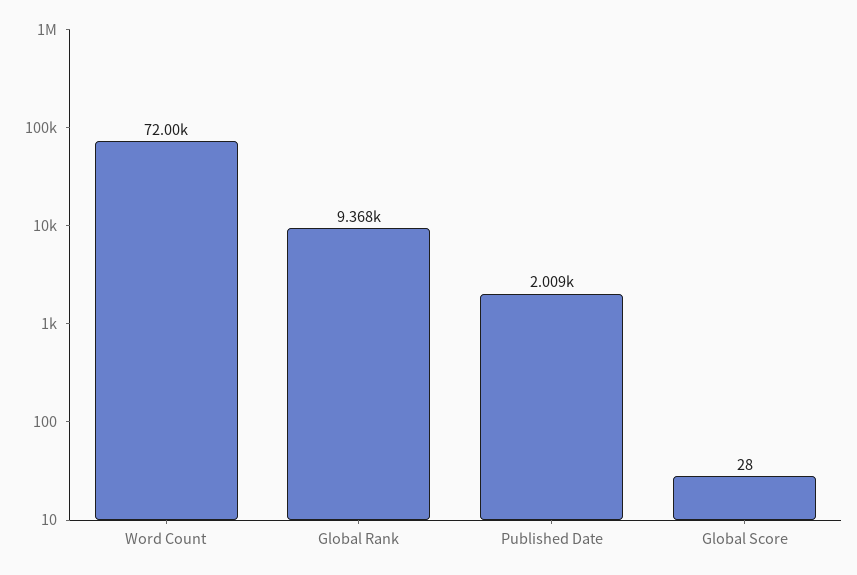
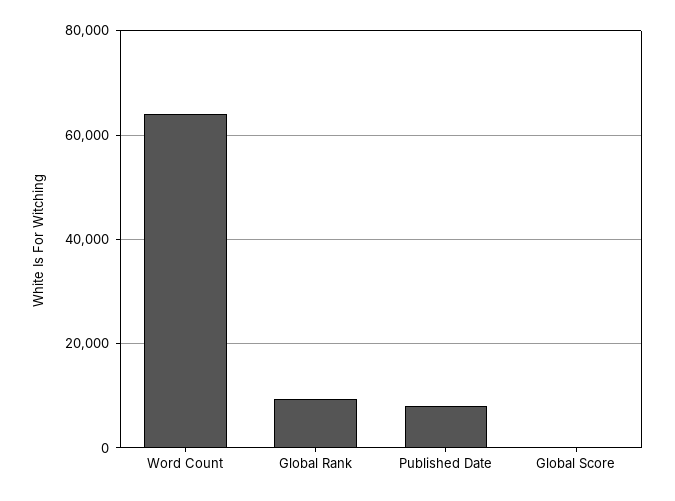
  {
-   "Word Count": 72000,
+   "Word Count": 64000,
    "Global Rank": 9368,
-   "Published Date": 2009,
+   "Published Date": 8000,
    "Global Score": 28
  }

